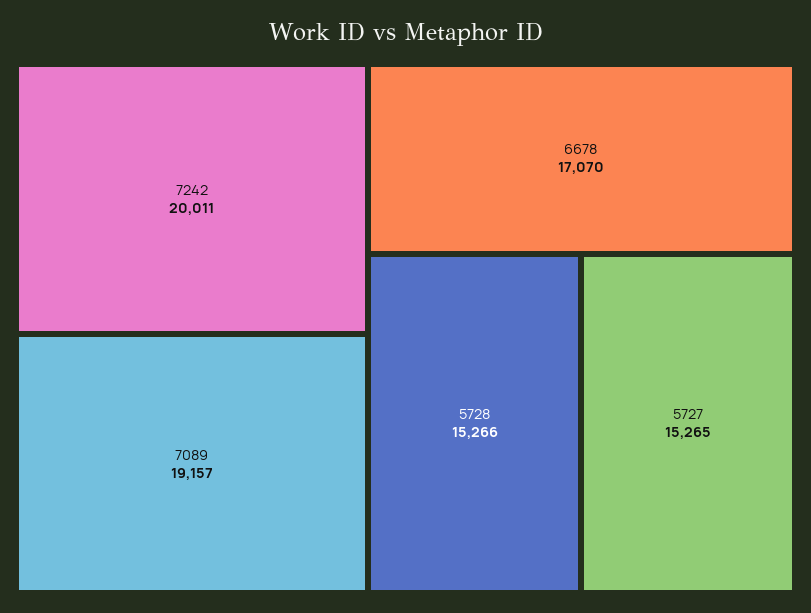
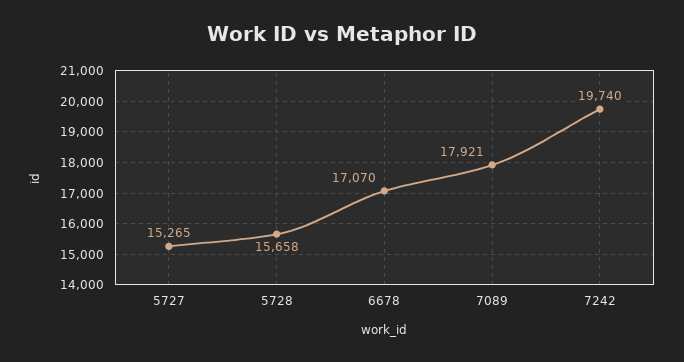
  {
-   "7242": 20011,
+   "7242": 19740,
-   "7089": 19157,
+   "7089": 17921,
    "6678": 17070,
-   "5728": 15266,
+   "5728": 15658,
    "5727": 15265
  }

